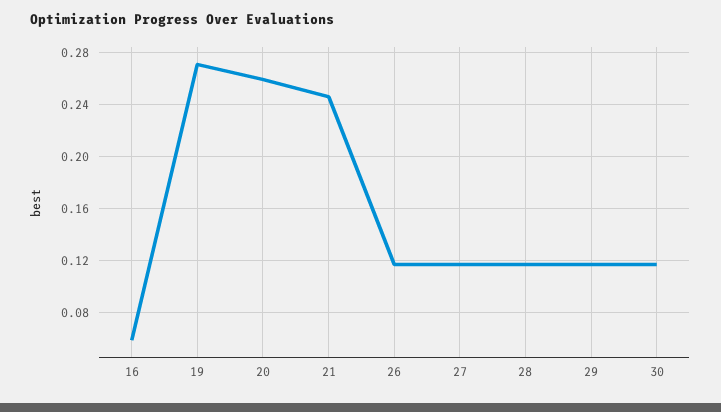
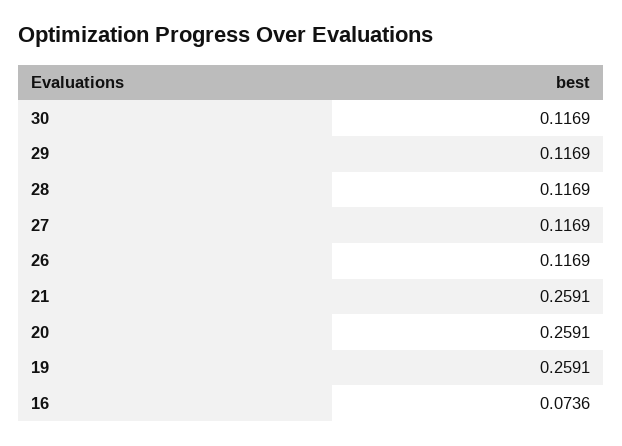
  {
-   "16": 0.06,
+   "16": 0.0736,
-   "19": 0.27,
+   "19": 0.2591,
    "20": 0.2591,
-   "21": 0.245,
+   "21": 0.2591,
    "26": 0.1169,
    "27": 0.1169,
    "28": 0.1169,
    "29": 0.1169,
    "30": 0.1169
  }

